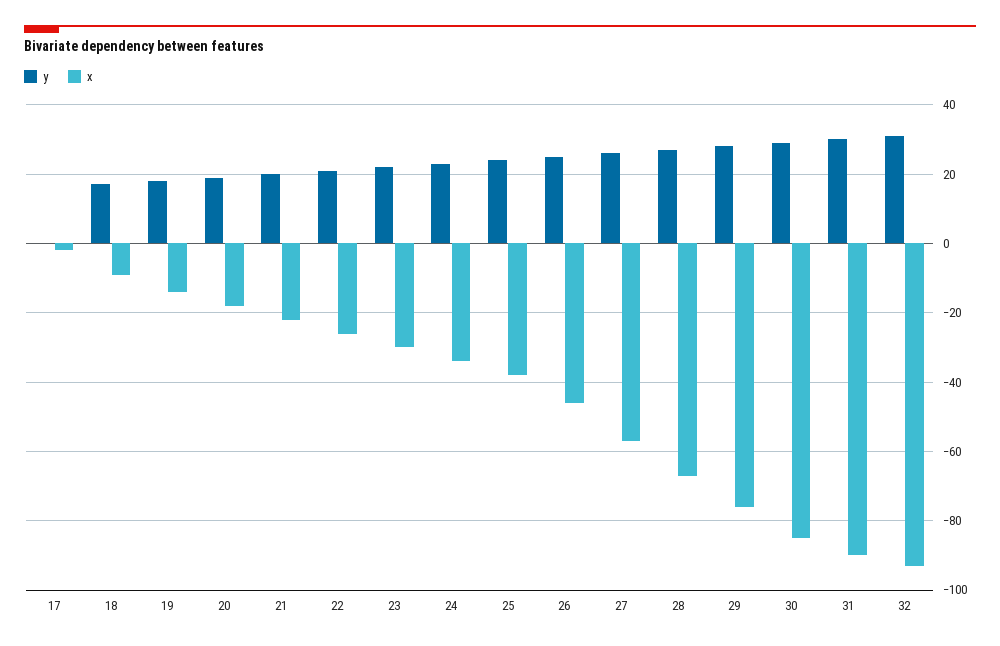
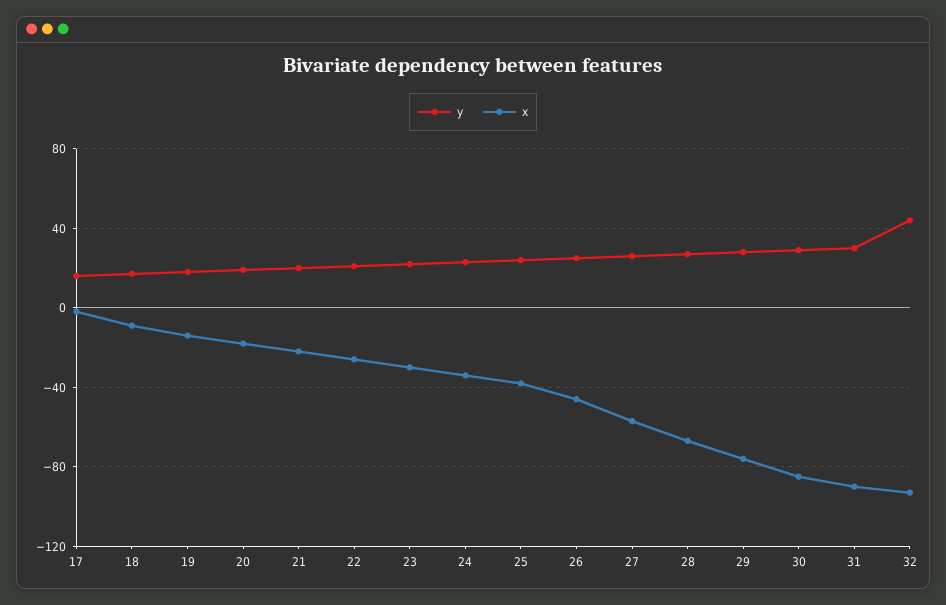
  {
    "y": {
-     "17": 0,
+     "17": 15,
      "18": 15,
      "19": 20,
      "20": 20,
      "21": 20,
      "22": 20,
      "23": 20,
      "24": 25,
      "25": 25,
      "26": 25,
      "27": 25,
      "28": 25,
      "29": 30,
      "30": 30,
      "31": 30,
-     "32": 30
+     "32": 45
    },
    "x": {
      "17": 0,
      "18": -10,
      "19": -15,
      "20": -20,
      "21": -20,
      "22": -25,
      "23": -30,
      "24": -35,
      "25": -40,
      "26": -45,
      "27": -55,
      "28": -65,
      "29": -75,
      "30": -85,
      "31": -90,
      "32": -95
    }
  }

